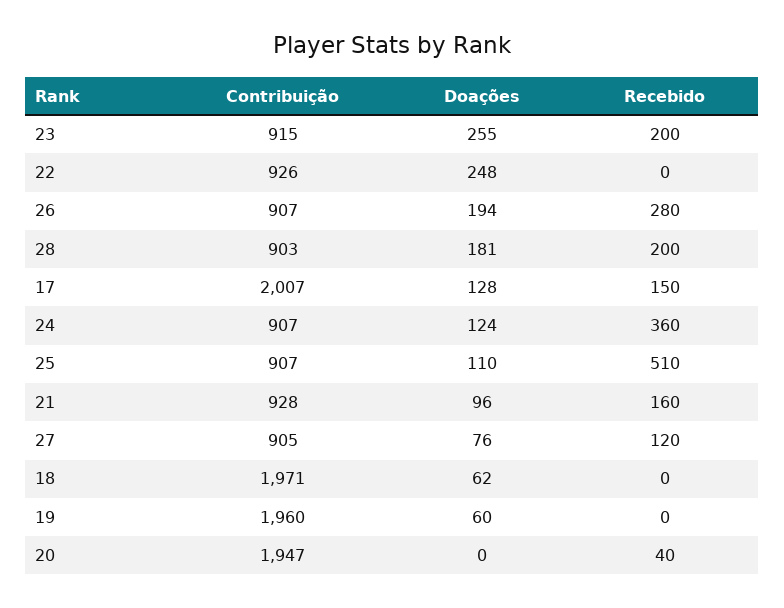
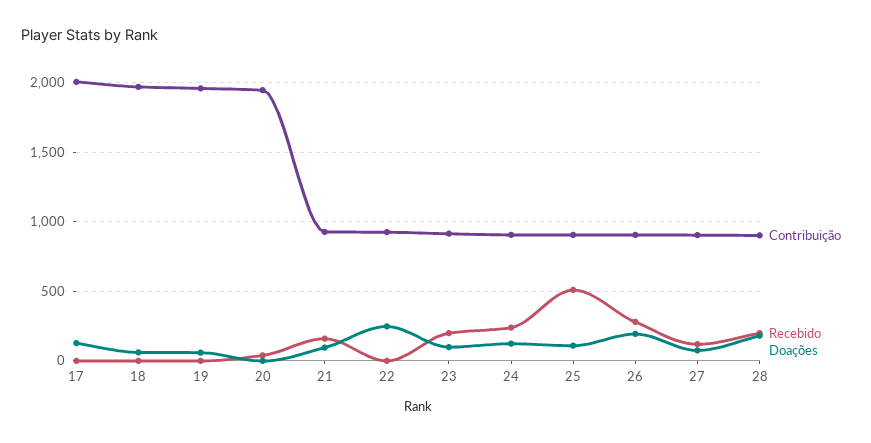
  {
    "Contribuição": {
      "23": 915,
      "22": 926,
      "26": 907,
      "28": 903,
      "17": 2007,
      "24": 907,
      "25": 907,
      "21": 928,
      "27": 905,
      "18": 1971,
      "19": 1960,
      "20": 1947
    },
    "Doações": {
-     "23": 255,
+     "23": 100,
      "22": 248,
      "26": 194,
      "28": 181,
      "17": 128,
      "24": 124,
      "25": 110,
      "21": 96,
      "27": 76,
      "18": 62,
      "19": 60,
      "20": 0
    },
    "Recebido": {
      "23": 200,
      "22": 0,
      "26": 280,
      "28": 200,
-     "17": 150,
+     "17": 0,
-     "24": 360,
+     "24": 250,
      "25": 510,
      "21": 160,
      "27": 120,
      "18": 0,
      "19": 0,
      "20": 40
    }
  }

